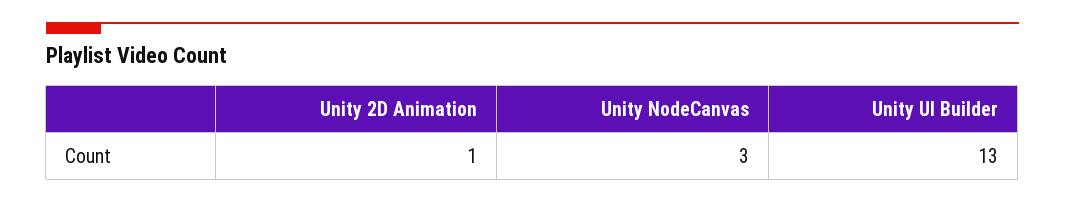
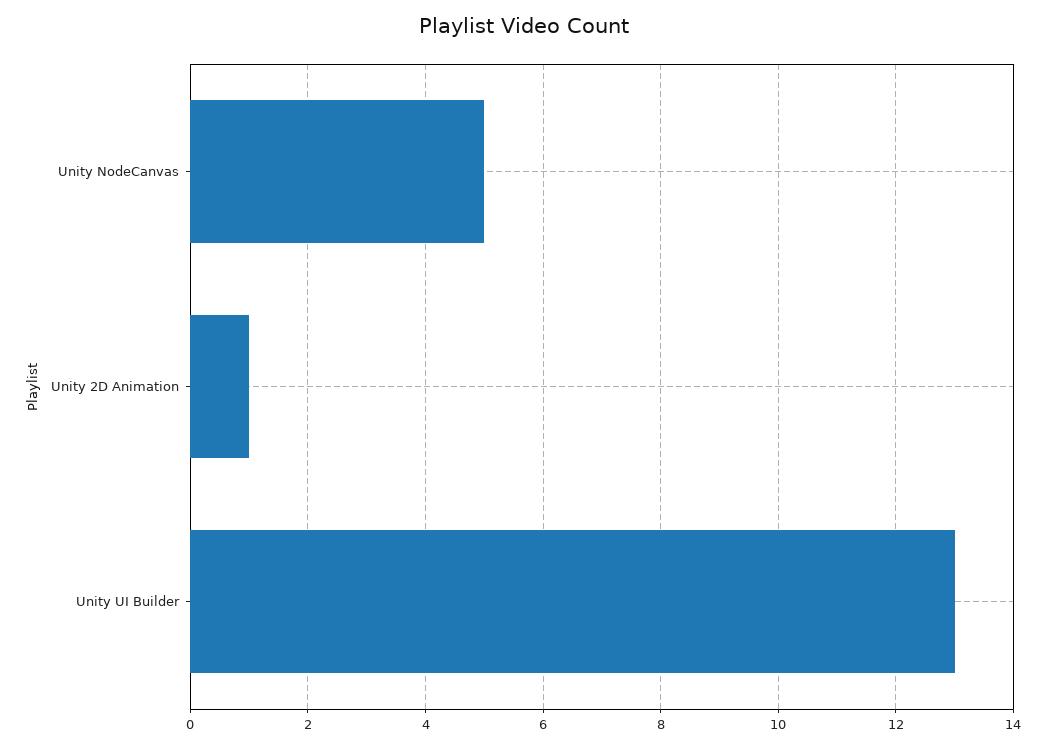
  {
    "Unity 2D Animation": 1,
-   "Unity NodeCanvas": 3,
+   "Unity NodeCanvas": 5,
    "Unity UI Builder": 13
  }

